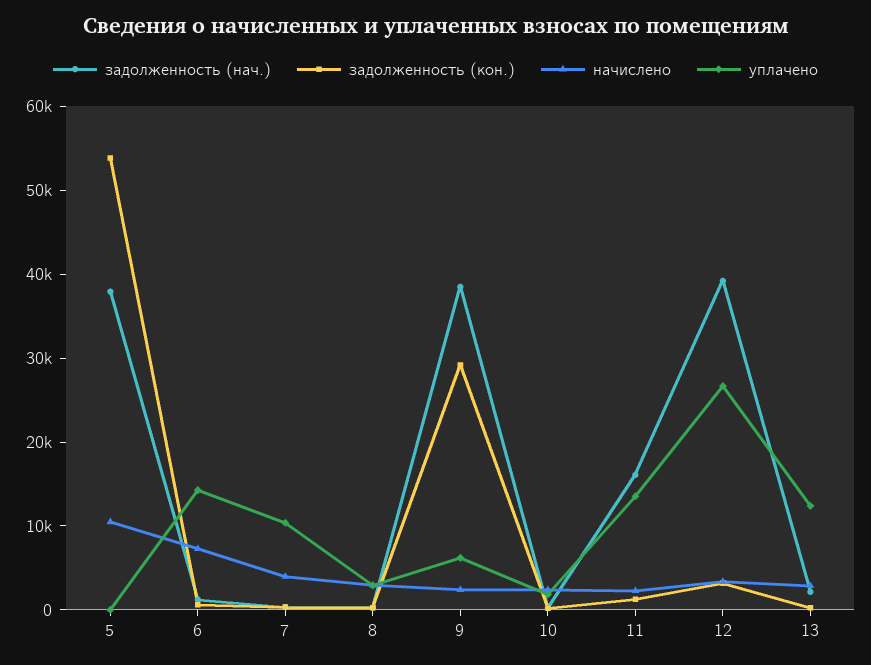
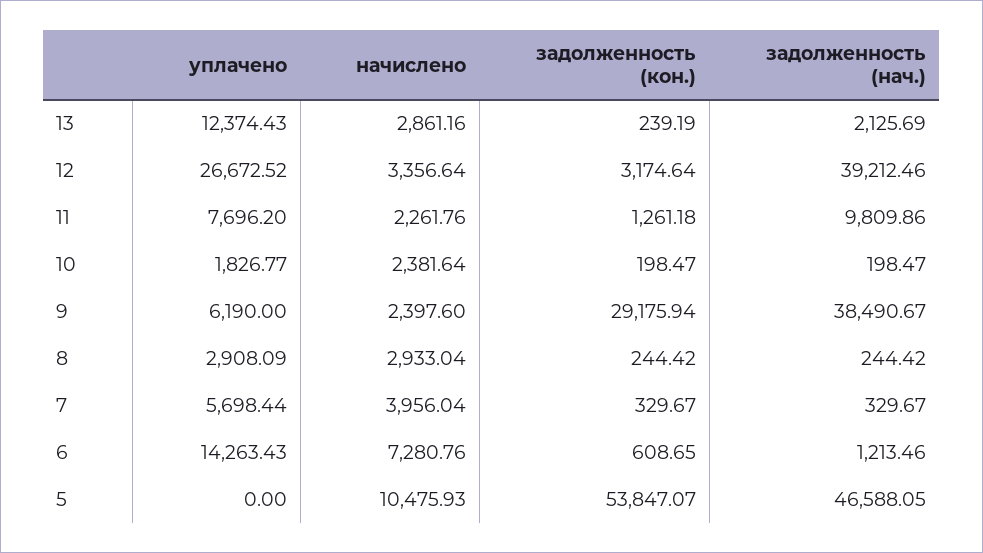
  {
    "задолженность (нач.)": {
-     "5": 38000,
+     "5": 46588.05,
      "6": 1213.46,
      "7": 329.67,
      "8": 244.42,
      "9": 38490.67,
      "10": 198.47,
-     "11": 16000,
+     "11": 9809.86,
      "12": 39212.46,
      "13": 2125.69
    },
    "задолженность (кон.)": {
      "5": 53847.07,
      "6": 608.65,
      "7": 329.67,
      "8": 244.42,
      "9": 29175.94,
      "10": 198.47,
      "11": 1261.18,
      "12": 3174.64,
      "13": 239.19
    },
    "начислено": {
      "5": 10475.93,
      "6": 7280.76,
      "7": 3956.04,
      "8": 2933.04,
      "9": 2397.6,
      "10": 2381.64,
      "11": 2261.76,
      "12": 3356.64,
      "13": 2861.16
    },
    "уплачено": {
      "5": 0,
      "6": 14263.43,
-     "7": 10000,
+     "7": 5698.44,
      "8": 2908.09,
      "9": 6190,
      "10": 1826.77,
-     "11": 14000,
+     "11": 7696.2,
      "12": 26672.52,
      "13": 12374.43
    }
  }

